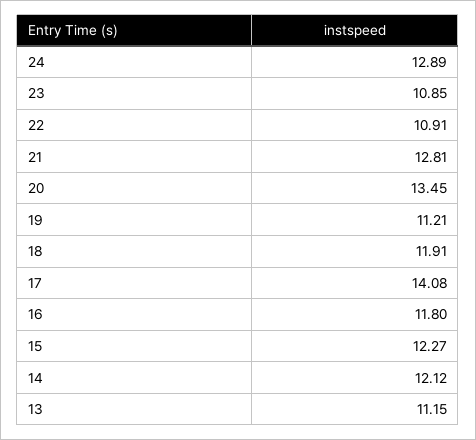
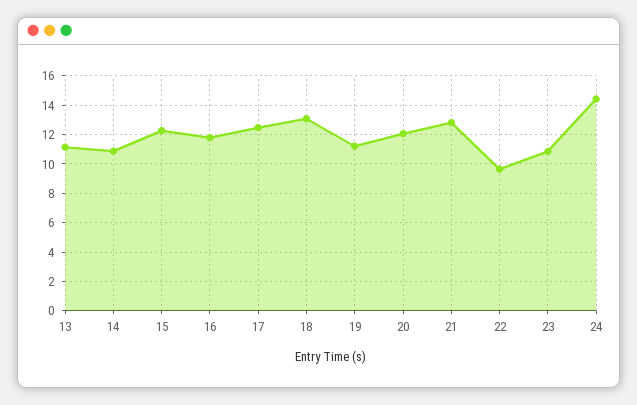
  {
-   "24": 12.89,
+   "24": 14.5,
    "23": 10.85,
-   "22": 10.91,
+   "22": 9.5,
    "21": 12.81,
-   "20": 13.45,
+   "20": 12,
    "19": 11.21,
-   "18": 11.91,
+   "18": 13,
-   "17": 14.08,
+   "17": 12.5,
    "16": 11.8,
    "15": 12.27,
-   "14": 12.12,
+   "14": 11,
    "13": 11.15
  }

